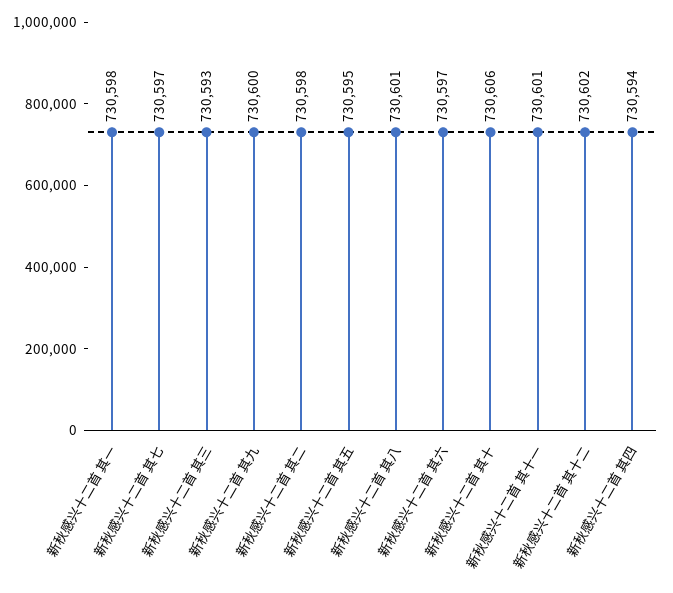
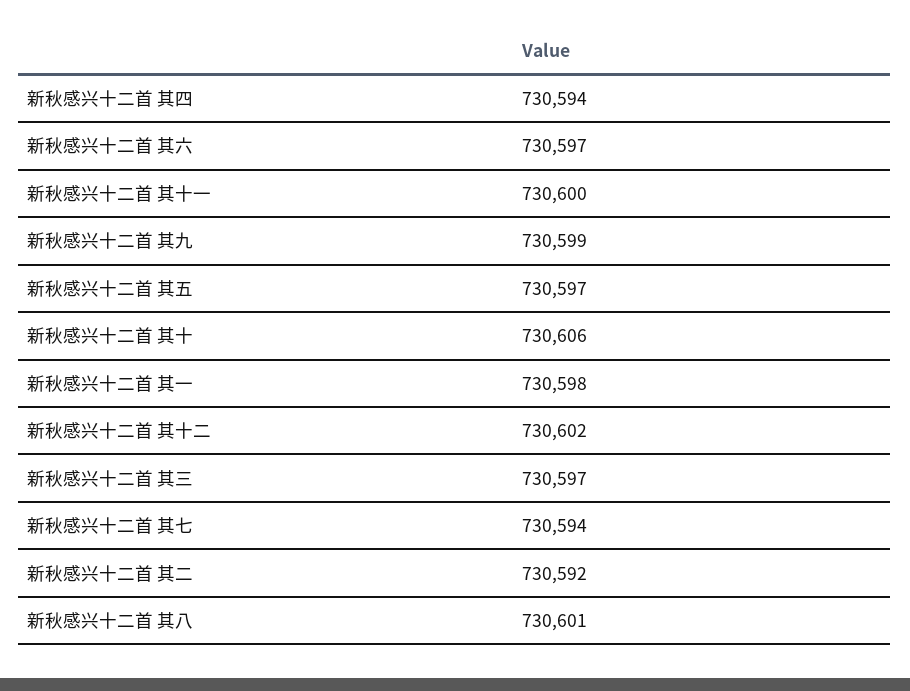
  {
    "新秋感兴十二首 其一": 730598,
-   "新秋感兴十二首 其七": 730597,
+   "新秋感兴十二首 其七": 730594,
-   "新秋感兴十二首 其三": 730593,
+   "新秋感兴十二首 其三": 730597,
-   "新秋感兴十二首 其九": 730600,
+   "新秋感兴十二首 其九": 730599,
-   "新秋感兴十二首 其二": 730598,
+   "新秋感兴十二首 其二": 730592,
-   "新秋感兴十二首 其五": 730595,
+   "新秋感兴十二首 其五": 730597,
    "新秋感兴十二首 其八": 730601,
    "新秋感兴十二首 其六": 730597,
    "新秋感兴十二首 其十": 730606,
-   "新秋感兴十二首 其十一": 730601,
+   "新秋感兴十二首 其十一": 730600,
    "新秋感兴十二首 其十二": 730602,
    "新秋感兴十二首 其四": 730594
  }

